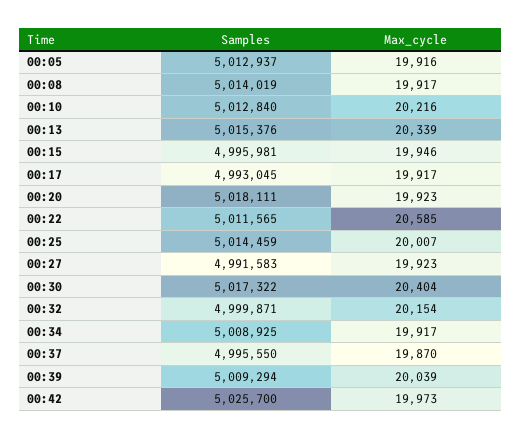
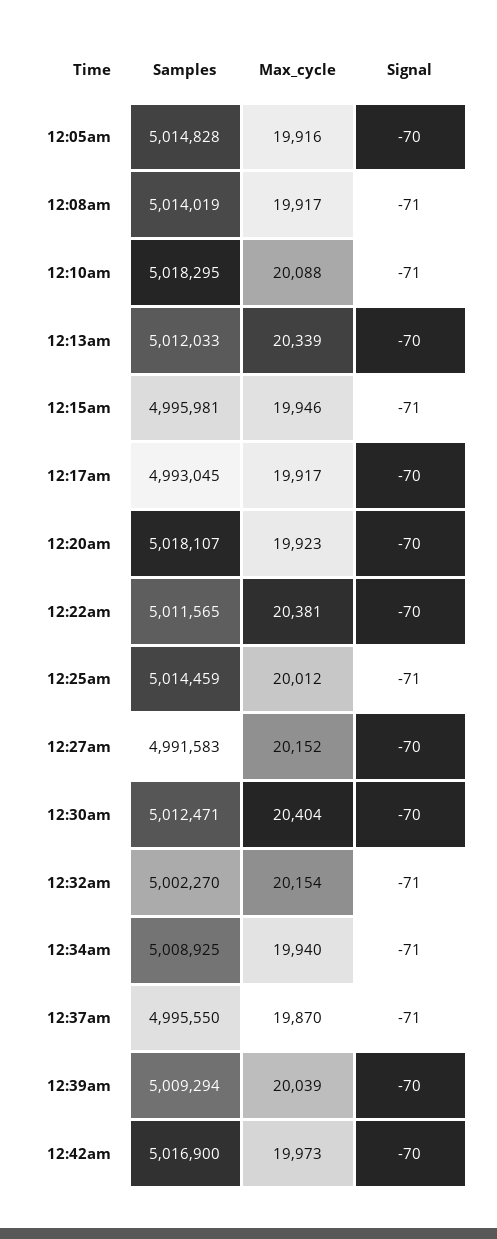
  {
    "Samples": {
-     "00:05": 5012937,
+     "00:05": 5014828,
      "00:08": 5014019,
-     "00:10": 5012840,
+     "00:10": 5018295,
-     "00:13": 5015376,
+     "00:13": 5012033,
      "00:15": 4995981,
      "00:17": 4993045,
-     "00:20": 5018111,
+     "00:20": 5018107,
      "00:22": 5011565,
      "00:25": 5014459,
      "00:27": 4991583,
-     "00:30": 5017322,
+     "00:30": 5012471,
-     "00:32": 4999871,
+     "00:32": 5002270,
      "00:34": 5008925,
      "00:37": 4995550,
      "00:39": 5009294,
-     "00:42": 5025700
+     "00:42": 5016900
    },
    "Max_cycle": {
      "00:05": 19916,
      "00:08": 19917,
-     "00:10": 20216,
+     "00:10": 20088,
      "00:13": 20339,
      "00:15": 19946,
      "00:17": 19917,
      "00:20": 19923,
-     "00:22": 20585,
+     "00:22": 20381,
-     "00:25": 20007,
+     "00:25": 20012,
-     "00:27": 19923,
+     "00:27": 20152,
      "00:30": 20404,
      "00:32": 20154,
-     "00:34": 19917,
+     "00:34": 19940,
      "00:37": 19870,
      "00:39": 20039,
      "00:42": 19973
-   }
+   },
+   "Signal": {
+     "00:05": -70,
+     "00:08": -71,
+     "00:10": -71,
+     "00:13": -70,
+     "00:15": -71,
+     "00:17": -70,
+     "00:20": -70,
+     "00:22": -70,
+     "00:25": -71,
+     "00:27": -70,
+     "00:30": -70,
+     "00:32": -71,
+     "00:34": -71,
+     "00:37": -71,
+     "00:39": -70,
+     "00:42": -70
+   }
  }

